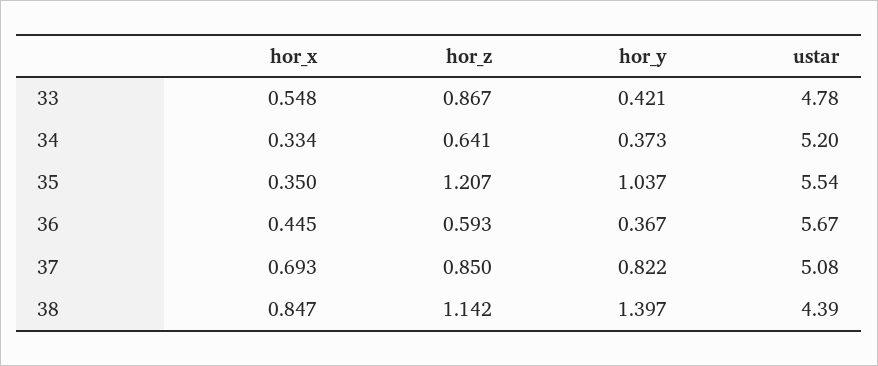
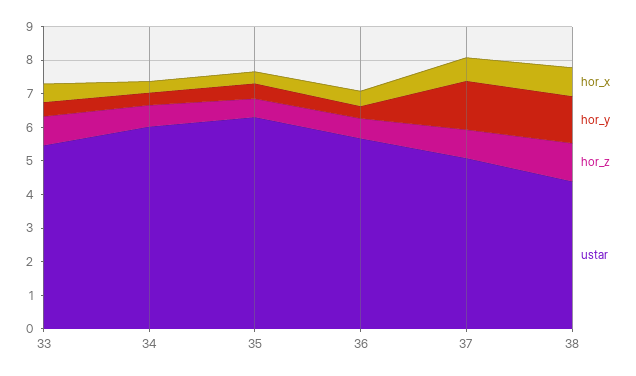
  {
    "hor_x": {
      "33": 0.548,
      "34": 0.334,
      "35": 0.35,
      "36": 0.445,
      "37": 0.693,
      "38": 0.847
    },
    "hor_z": {
      "33": 0.867,
      "34": 0.641,
-     "35": 1.207,
+     "35": 0.5,
      "36": 0.593,
      "37": 0.85,
      "38": 1.142
    },
    "hor_y": {
      "33": 0.421,
      "34": 0.373,
-     "35": 1.037,
+     "35": 0.5,
      "36": 0.367,
-     "37": 0.822,
+     "37": 1.5,
      "38": 1.397
    },
    "ustar": {
-     "33": 4.78,
+     "33": 5.5,
-     "34": 5.2,
+     "34": 6,
-     "35": 5.54,
+     "35": 6.25,
      "36": 5.67,
      "37": 5.08,
      "38": 4.39
    }
  }

